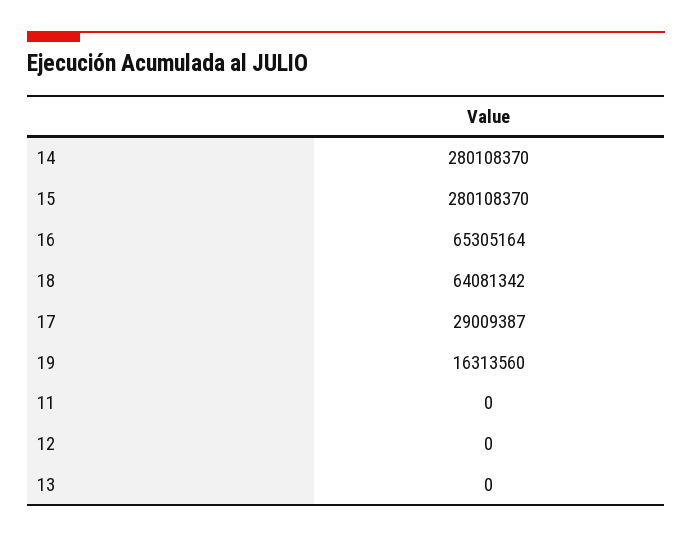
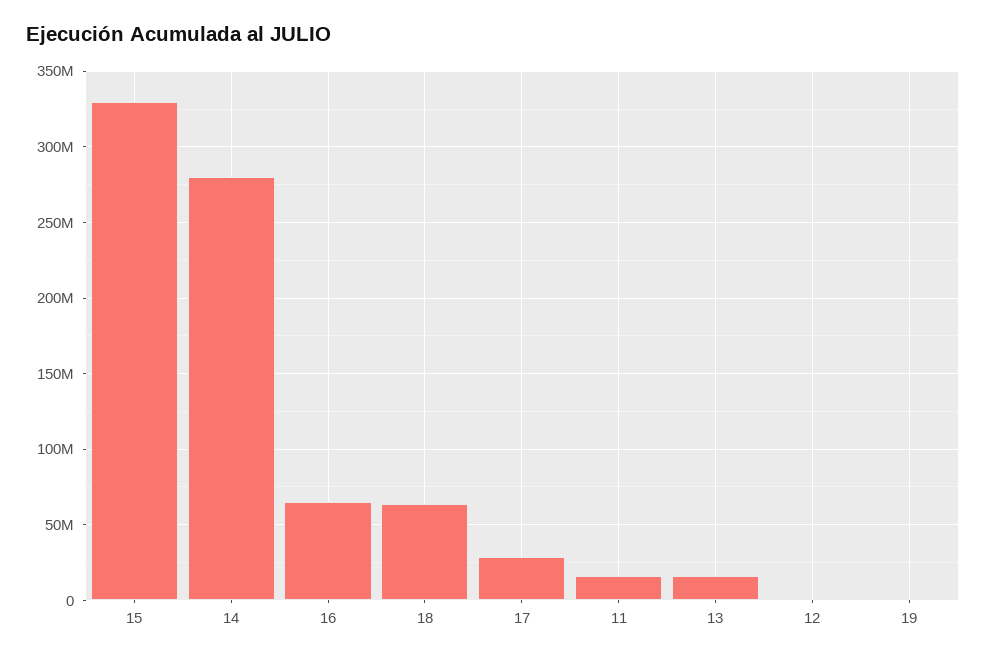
  {
    "14": 280108370,
-   "15": 280108370,
+   "15": 330000000,
    "16": 65305164,
    "18": 64081342,
    "17": 29009387,
-   "19": 16313560,
+   "19": 0,
-   "11": 0,
+   "11": 15000000,
    "12": 0,
-   "13": 0
+   "13": 15000000
  }

